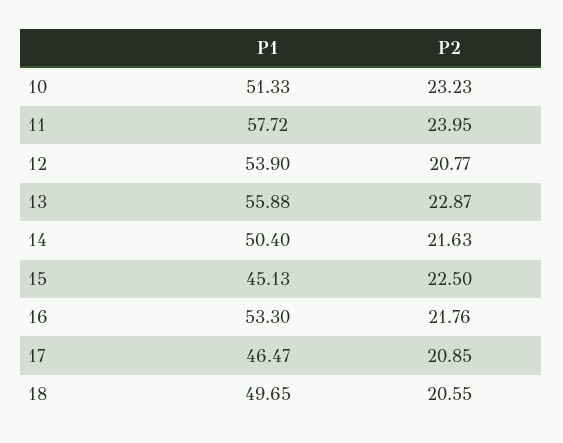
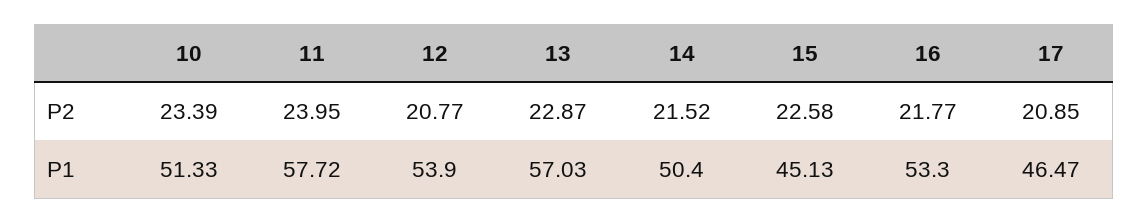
  {
    "P1": {
      "10": 51.33,
      "11": 57.72,
      "12": 53.9,
-     "13": 55.88,
+     "13": 57.03,
      "14": 50.4,
      "15": 45.13,
      "16": 53.3,
-     "17": 46.47,
+     "17": 46.47
-     "18": 49.65
    },
    "P2": {
-     "10": 23.23,
+     "10": 23.39,
      "11": 23.95,
      "12": 20.77,
      "13": 22.87,
-     "14": 21.63,
+     "14": 21.52,
-     "15": 22.5,
+     "15": 22.58,
-     "16": 21.76,
+     "16": 21.77,
-     "17": 20.85,
+     "17": 20.85
-     "18": 20.55
    }
  }

